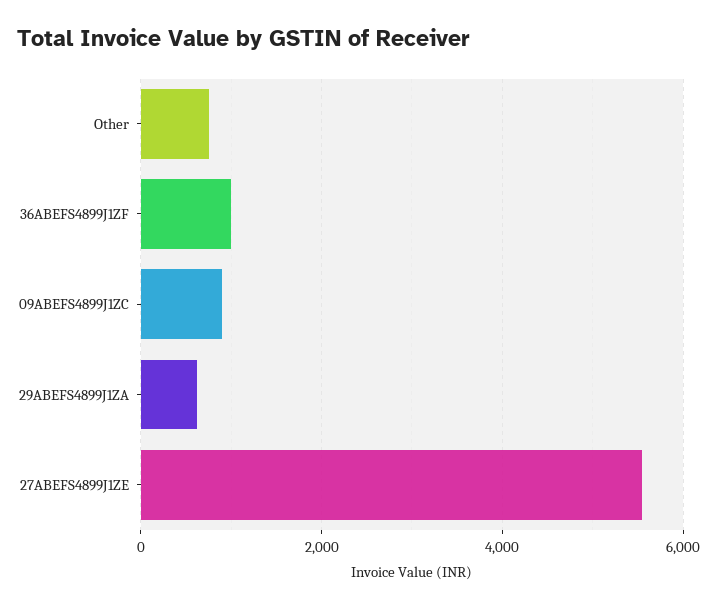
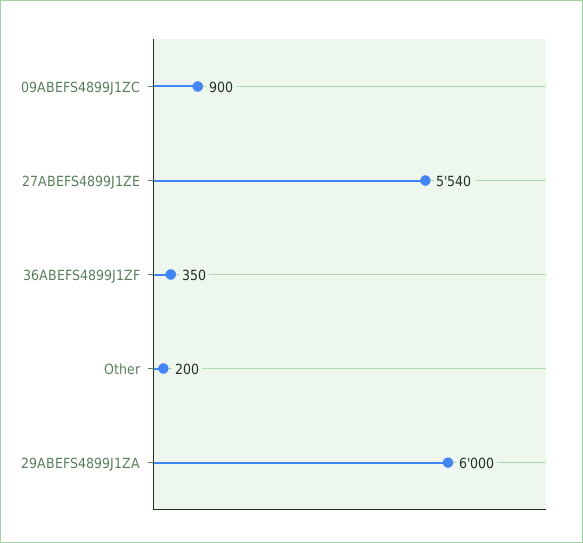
  {
-   "Other": 800,
+   "Other": 200,
-   "36ABEFS4899J1ZF": 1000,
+   "36ABEFS4899J1ZF": 350,
    "09ABEFS4899J1ZC": 900,
-   "29ABEFS4899J1ZA": 600,
+   "29ABEFS4899J1ZA": 6000,
    "27ABEFS4899J1ZE": 5540
  }

